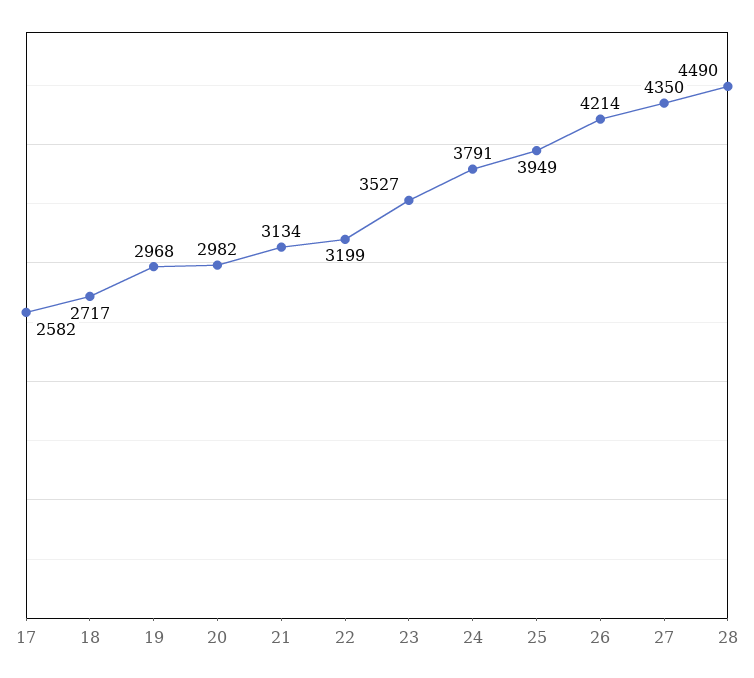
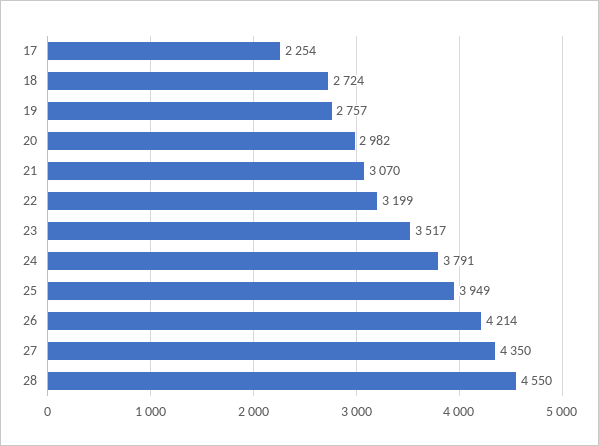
  {
-   "17": 2582,
+   "17": 2254,
-   "18": 2717,
+   "18": 2724,
-   "19": 2968,
+   "19": 2757,
    "20": 2982,
-   "21": 3134,
+   "21": 3070,
    "22": 3199,
-   "23": 3527,
+   "23": 3517,
    "24": 3791,
    "25": 3949,
    "26": 4214,
    "27": 4350,
-   "28": 4490
+   "28": 4550
  }

